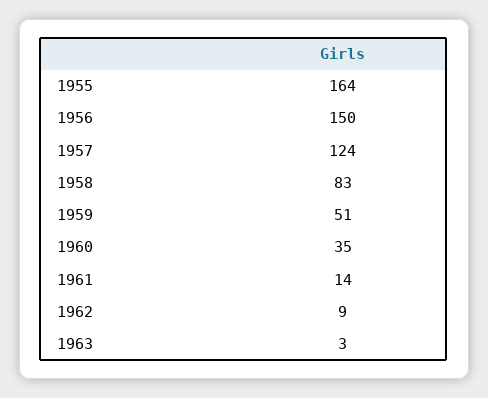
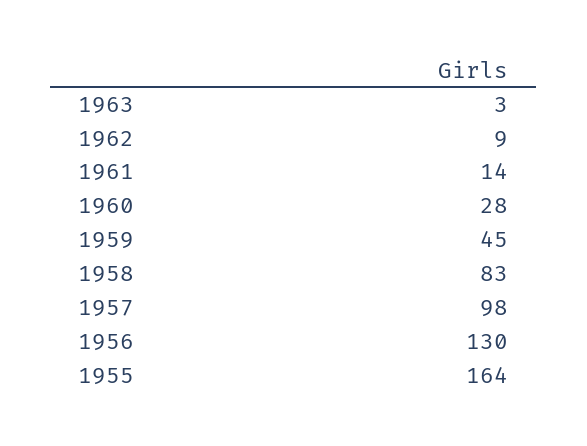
  {
    "1955": 164,
-   "1956": 150,
+   "1956": 130,
-   "1957": 124,
+   "1957": 98,
    "1958": 83,
-   "1959": 51,
+   "1959": 45,
-   "1960": 35,
+   "1960": 28,
    "1961": 14,
    "1962": 9,
    "1963": 3
  }

